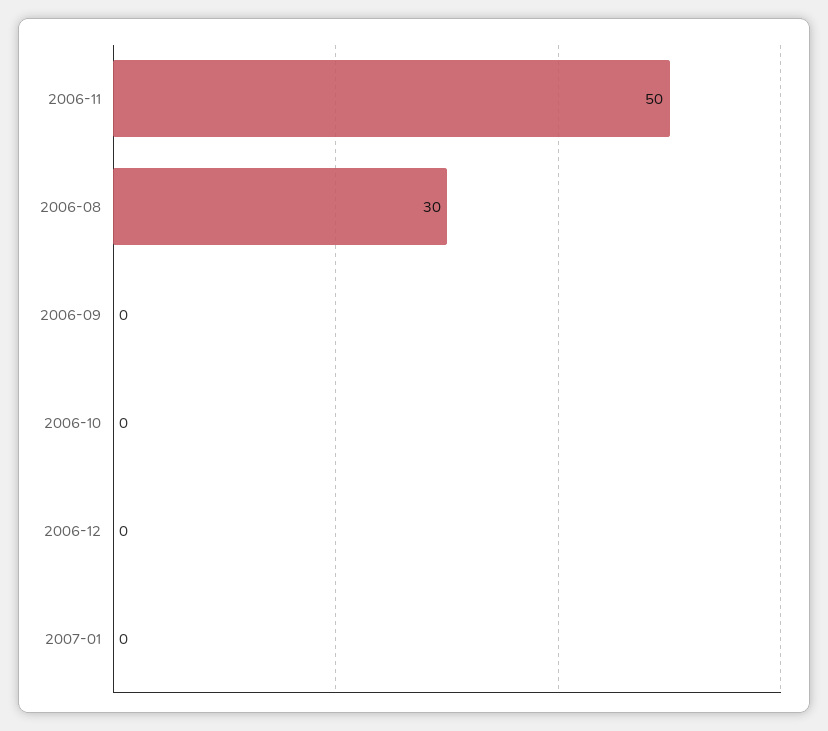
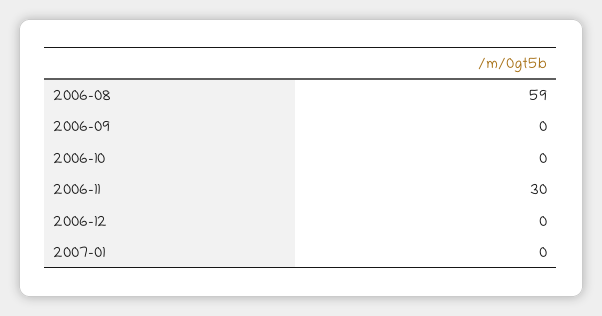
  {
-   "2006-11": 50,
+   "2006-11": 30,
-   "2006-08": 30,
+   "2006-08": 59,
    "2006-09": 0,
    "2006-10": 0,
    "2006-12": 0,
    "2007-01": 0
  }

